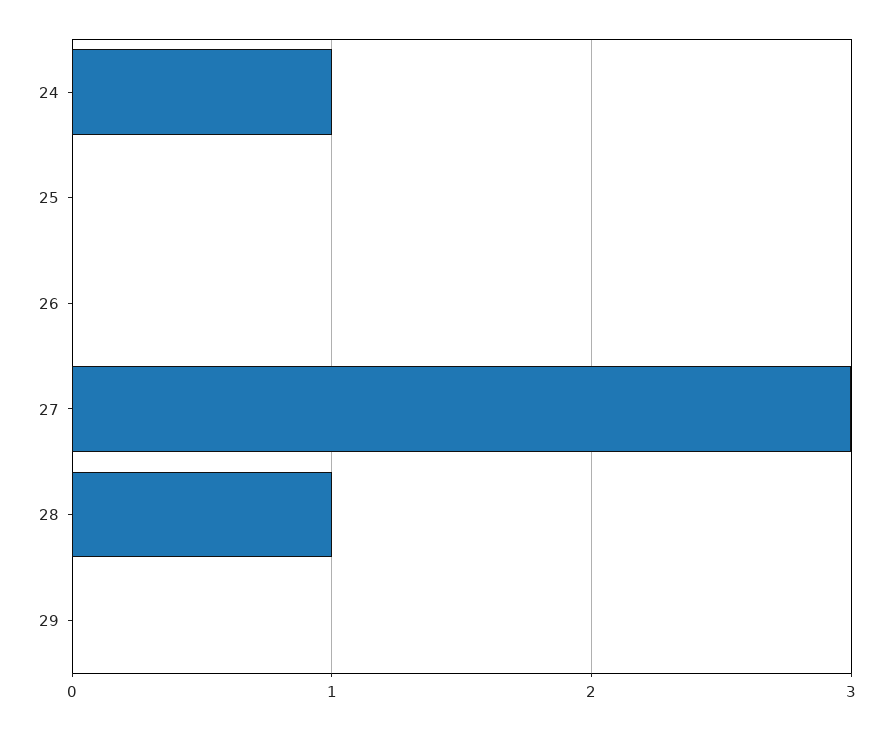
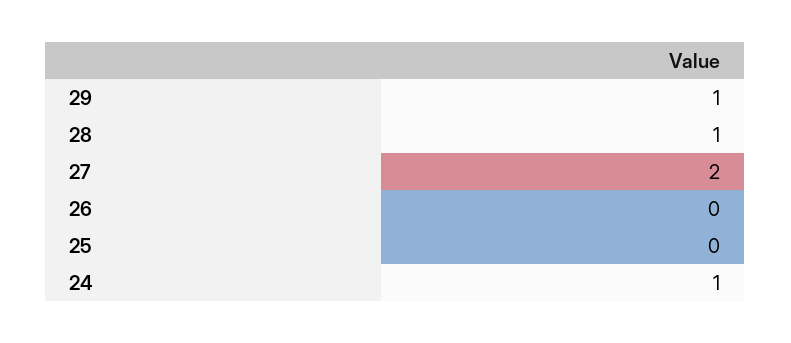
  {
    "24": 1,
    "25": 0,
    "26": 0,
-   "27": 3,
+   "27": 2,
    "28": 1,
-   "29": 0
+   "29": 1
  }

